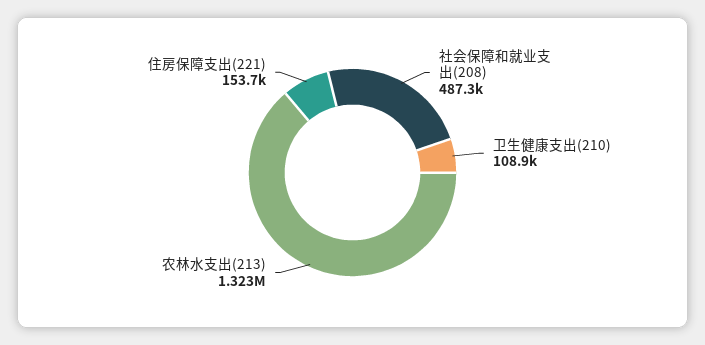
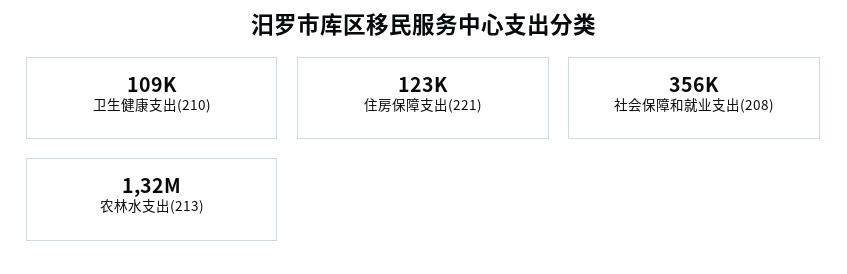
  {
-   "社会保障和就业支出(208)": 487300,
+   "社会保障和就业支出(208)": 356000,
    "卫生健康支出(210)": 108900,
    "农林水支出(213)": 1323000,
-   "住房保障支出(221)": 153700
+   "住房保障支出(221)": 123000
  }

